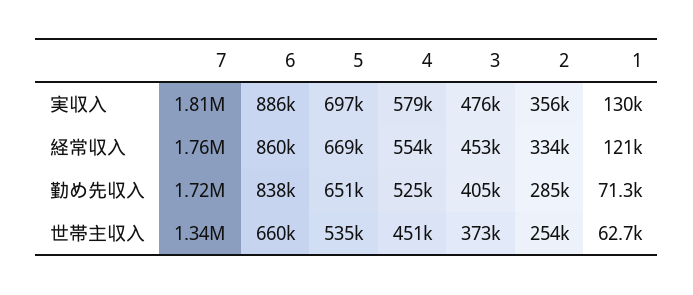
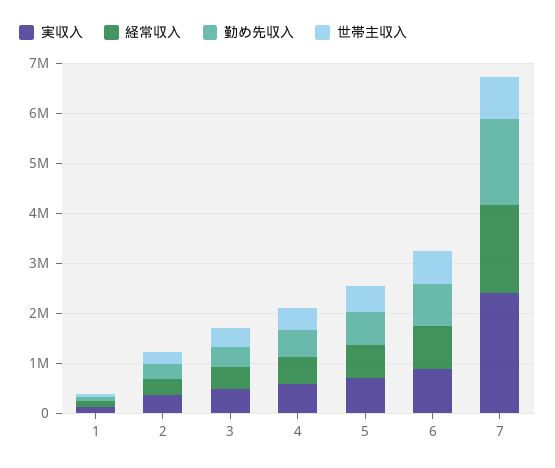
  {
    "実収入": {
-     "7": 1810000,
+     "7": 2400000,
      "6": 886000,
      "5": 697000,
      "4": 579000,
      "3": 476000,
      "2": 356000,
      "1": 130000
    },
    "経常収入": {
      "7": 1760000,
      "6": 860000,
      "5": 669000,
      "4": 554000,
      "3": 453000,
      "2": 334000,
      "1": 121000
    },
    "勤め先収入": {
      "7": 1720000,
      "6": 838000,
      "5": 651000,
      "4": 525000,
      "3": 405000,
      "2": 285000,
      "1": 71300
    },
    "世帯主収入": {
-     "7": 1340000,
+     "7": 800000,
      "6": 660000,
      "5": 535000,
      "4": 451000,
      "3": 373000,
      "2": 254000,
      "1": 62700
    }
  }

